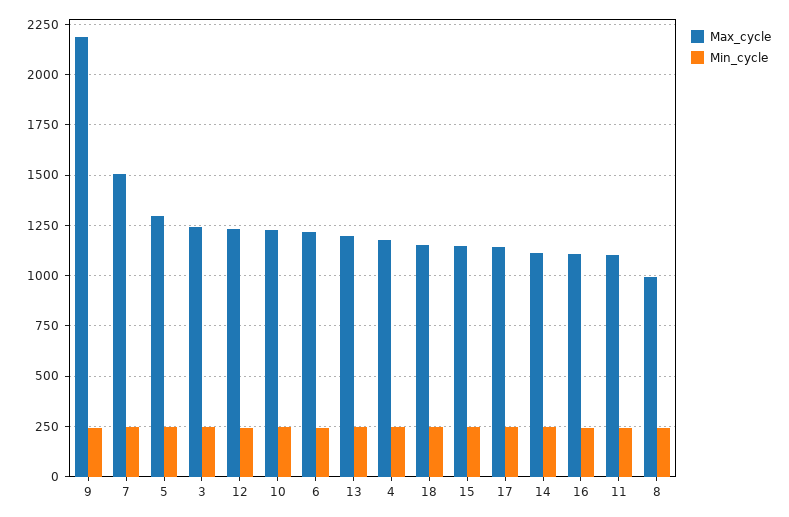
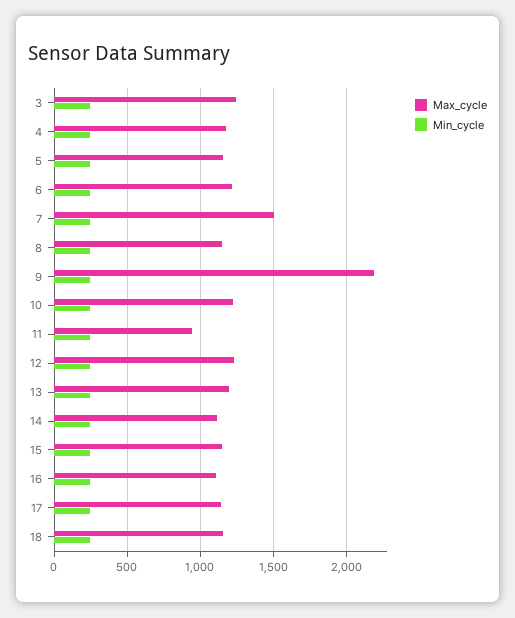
  {
    "Max_cycle": {
      "9": 2200,
      "7": 1500,
-     "5": 1300,
+     "5": 1150,
      "3": 1250,
      "12": 1250,
      "10": 1250,
      "6": 1200,
      "13": 1200,
      "4": 1200,
      "18": 1150,
      "15": 1150,
      "17": 1150,
      "14": 1100,
      "16": 1100,
-     "11": 1100,
+     "11": 950,
-     "8": 1000
+     "8": 1150
    },
    "Min_cycle": {
      "9": 250,
      "7": 250,
      "5": 250,
      "3": 250,
      "12": 250,
      "10": 250,
      "6": 250,
      "13": 250,
      "4": 250,
      "18": 250,
      "15": 250,
      "17": 250,
      "14": 250,
      "16": 250,
      "11": 250,
      "8": 250
    }
  }

